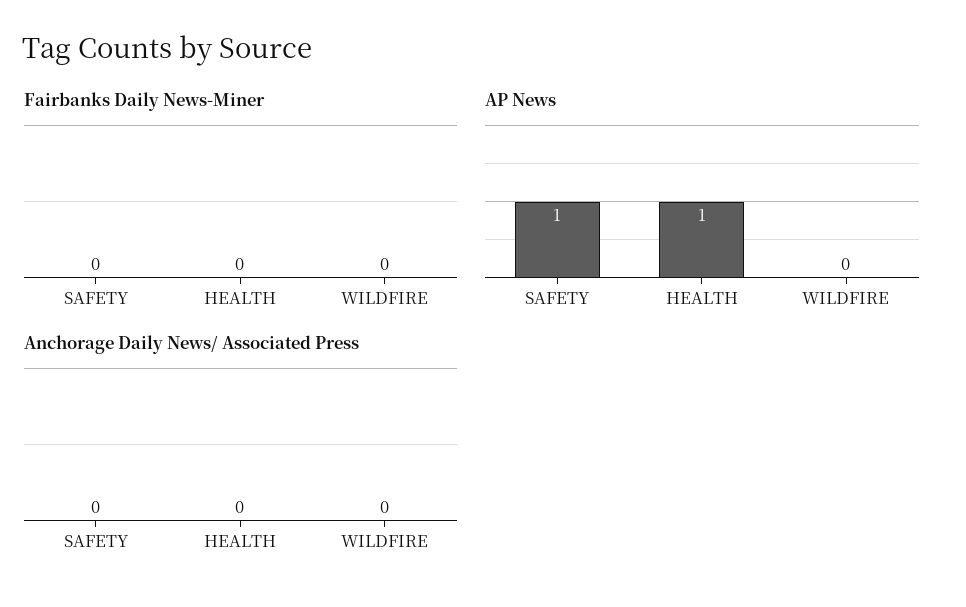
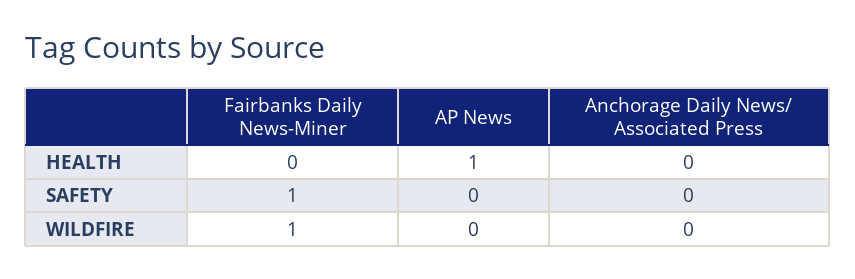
  {
    "Fairbanks Daily News-Miner": {
-     "SAFETY": 0,
+     "SAFETY": 1,
      "HEALTH": 0,
-     "WILDFIRE": 0
+     "WILDFIRE": 1
    },
    "AP News": {
-     "SAFETY": 1,
+     "SAFETY": 0,
      "HEALTH": 1,
      "WILDFIRE": 0
    },
    "Anchorage Daily News/ Associated Press": {
      "SAFETY": 0,
      "HEALTH": 0,
      "WILDFIRE": 0
    }
  }

